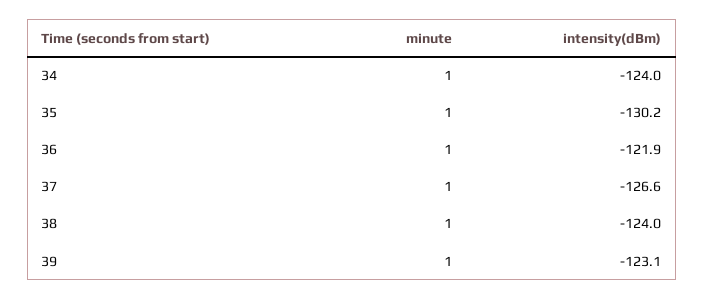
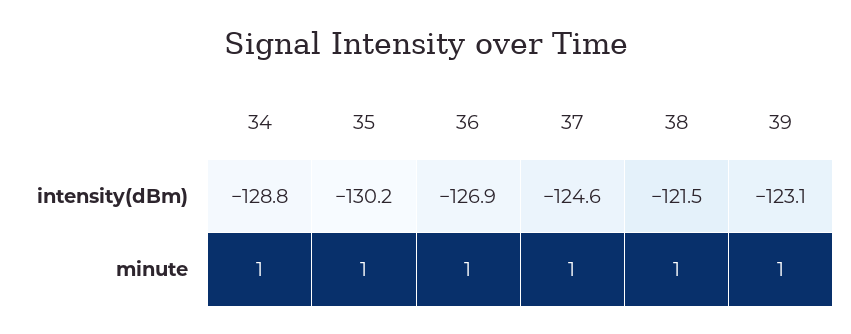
  {
    "minute": {
      "34": 1,
      "35": 1,
      "36": 1,
      "37": 1,
      "38": 1,
      "39": 1
    },
    "intensity(dBm)": {
-     "34": -124,
+     "34": -128.8,
      "35": -130.2,
-     "36": -121.9,
+     "36": -126.9,
-     "37": -126.6,
+     "37": -124.6,
-     "38": -124,
+     "38": -121.5,
      "39": -123.1
    }
  }

